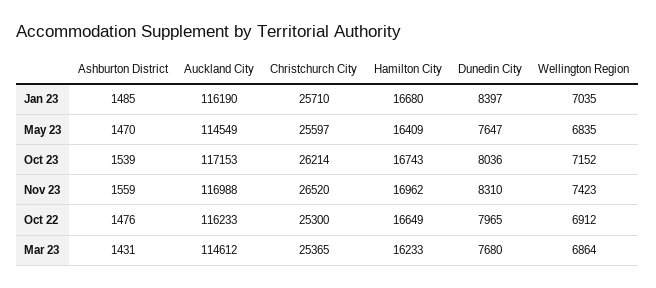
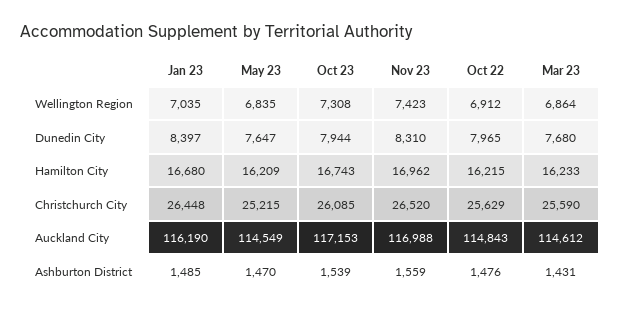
  {
    "Ashburton District": {
      "Jan 23": 1485,
      "May 23": 1470,
      "Oct 23": 1539,
      "Nov 23": 1559,
      "Oct 22": 1476,
      "Mar 23": 1431
    },
    "Auckland City": {
      "Jan 23": 116190,
      "May 23": 114549,
      "Oct 23": 117153,
      "Nov 23": 116988,
-     "Oct 22": 116233,
+     "Oct 22": 114843,
      "Mar 23": 114612
    },
    "Christchurch City": {
-     "Jan 23": 25710,
+     "Jan 23": 26448,
-     "May 23": 25597,
+     "May 23": 25215,
-     "Oct 23": 26214,
+     "Oct 23": 26085,
      "Nov 23": 26520,
-     "Oct 22": 25300,
+     "Oct 22": 25629,
-     "Mar 23": 25365
+     "Mar 23": 25590
    },
    "Hamilton City": {
      "Jan 23": 16680,
-     "May 23": 16409,
+     "May 23": 16209,
      "Oct 23": 16743,
      "Nov 23": 16962,
-     "Oct 22": 16649,
+     "Oct 22": 16215,
      "Mar 23": 16233
    },
    "Dunedin City": {
      "Jan 23": 8397,
      "May 23": 7647,
-     "Oct 23": 8036,
+     "Oct 23": 7944,
      "Nov 23": 8310,
      "Oct 22": 7965,
      "Mar 23": 7680
    },
    "Wellington Region": {
      "Jan 23": 7035,
      "May 23": 6835,
-     "Oct 23": 7152,
+     "Oct 23": 7308,
      "Nov 23": 7423,
      "Oct 22": 6912,
      "Mar 23": 6864
    }
  }

